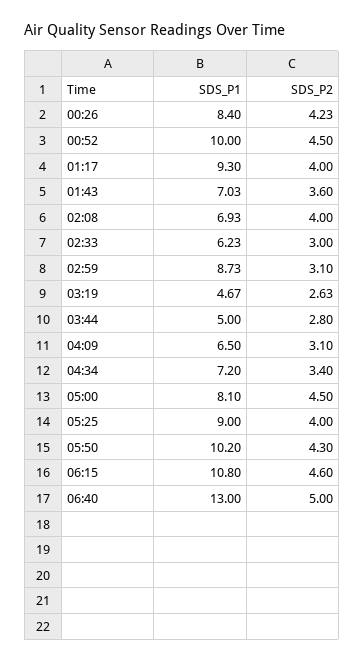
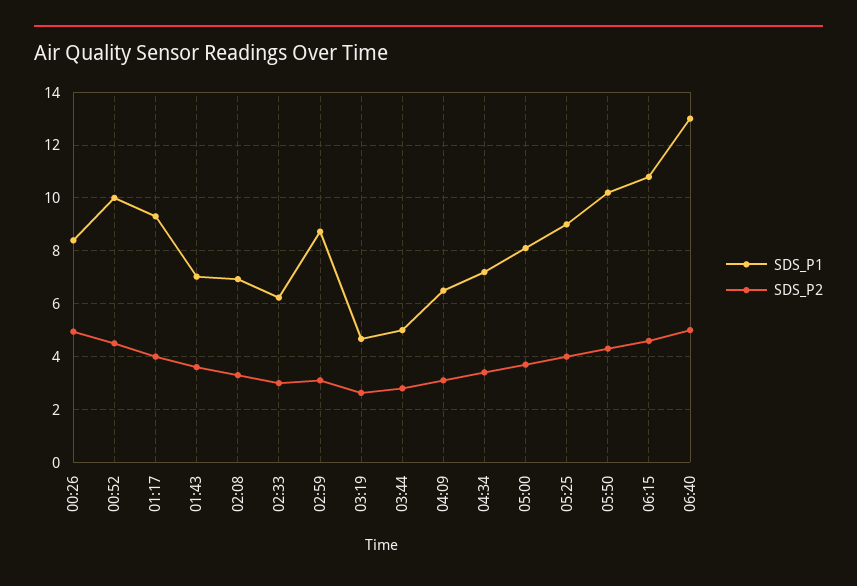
  {
    "SDS_P1": {
      "00:26": 8.4,
      "00:52": 10,
      "01:17": 9.3,
      "01:43": 7.03,
      "02:08": 6.93,
      "02:33": 6.23,
      "02:59": 8.73,
      "03:19": 4.67,
      "03:44": 5,
      "04:09": 6.5,
      "04:34": 7.2,
      "05:00": 8.1,
      "05:25": 9,
      "05:50": 10.2,
      "06:15": 10.8,
      "06:40": 13
    },
    "SDS_P2": {
-     "00:26": 4.23,
+     "00:26": 5,
      "00:52": 4.5,
      "01:17": 4,
      "01:43": 3.6,
-     "02:08": 4,
+     "02:08": 3.25,
      "02:33": 3,
      "02:59": 3.1,
      "03:19": 2.63,
      "03:44": 2.8,
      "04:09": 3.1,
      "04:34": 3.4,
-     "05:00": 4.5,
+     "05:00": 3.75,
      "05:25": 4,
      "05:50": 4.3,
      "06:15": 4.6,
      "06:40": 5
    }
  }

